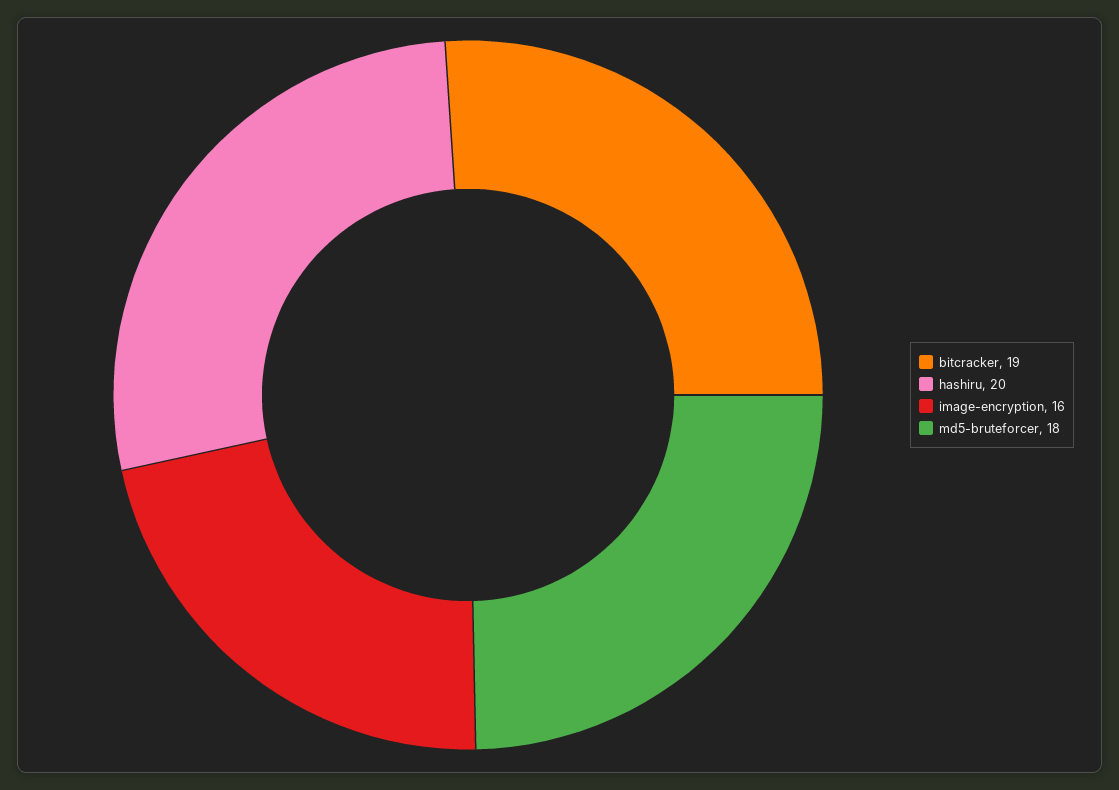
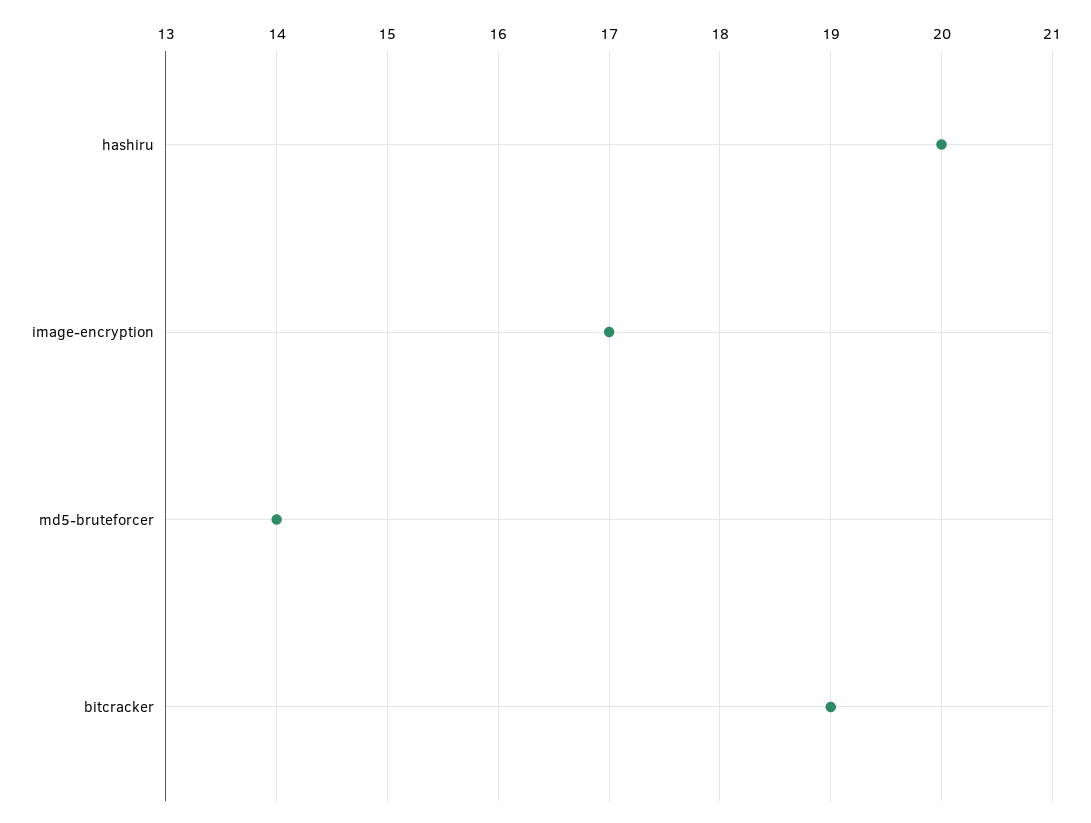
  {
    "bitcracker": 19,
    "hashiru": 20,
-   "image-encryption": 16,
+   "image-encryption": 17,
-   "md5-bruteforcer": 18
+   "md5-bruteforcer": 14
  }

